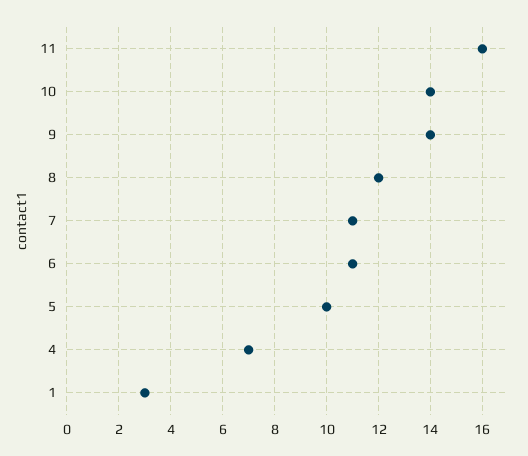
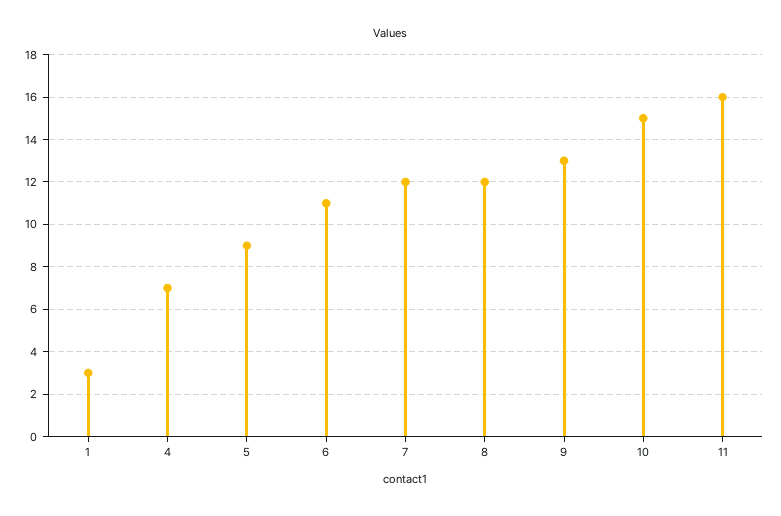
  {
    "11": 16,
-   "10": 14,
+   "10": 15,
-   "9": 14,
+   "9": 13,
    "8": 12,
-   "7": 11,
+   "7": 12,
    "6": 11,
-   "5": 10,
+   "5": 9,
    "4": 7,
    "1": 3
  }

